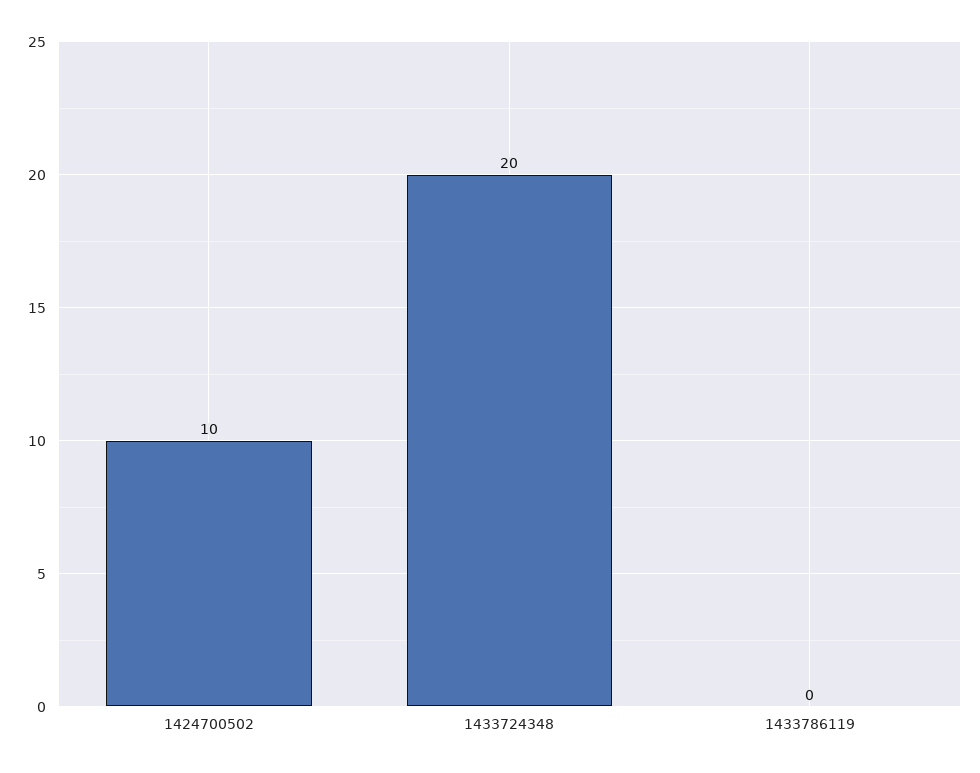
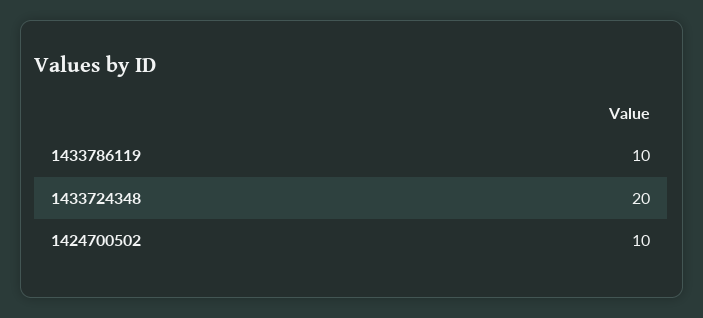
  {
    "1424700502": 10,
    "1433724348": 20,
-   "1433786119": 0
+   "1433786119": 10
  }

